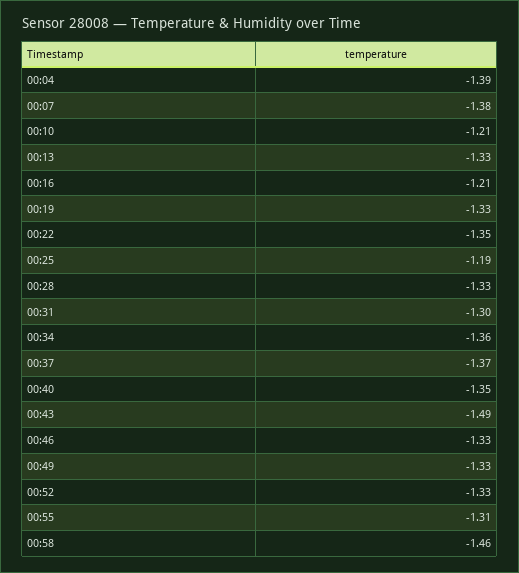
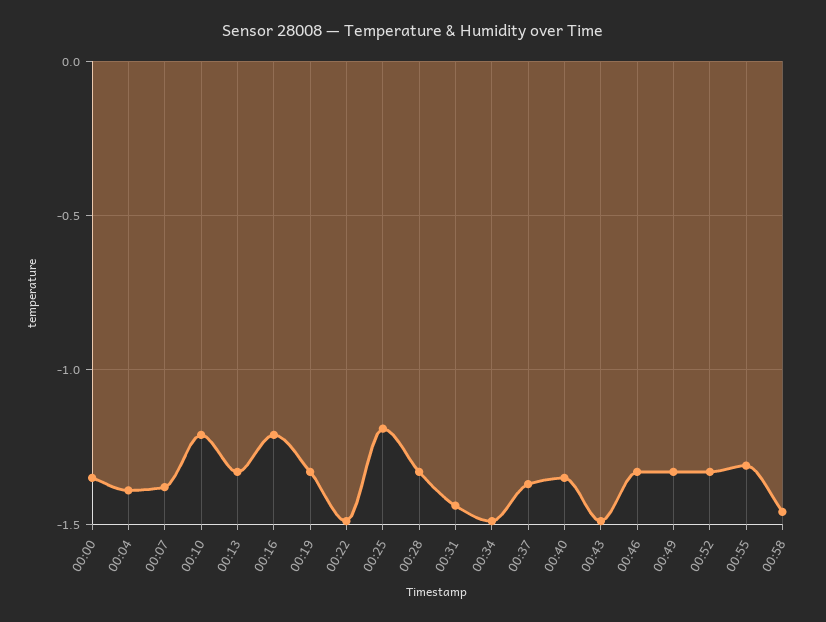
  {
    "00:04": -1.39,
    "00:07": -1.38,
    "00:10": -1.21,
    "00:13": -1.33,
    "00:16": -1.21,
    "00:19": -1.33,
-   "00:22": -1.35,
+   "00:22": -1.5,
    "00:25": -1.19,
    "00:28": -1.33,
-   "00:31": -1.3,
+   "00:31": -1.45,
-   "00:34": -1.36,
+   "00:34": -1.5,
    "00:37": -1.37,
    "00:40": -1.35,
    "00:43": -1.49,
    "00:46": -1.33,
    "00:49": -1.33,
    "00:52": -1.33,
    "00:55": -1.31,
-   "00:58": -1.46
+   "00:58": -1.46,
+   "00:00": -1.35
  }

